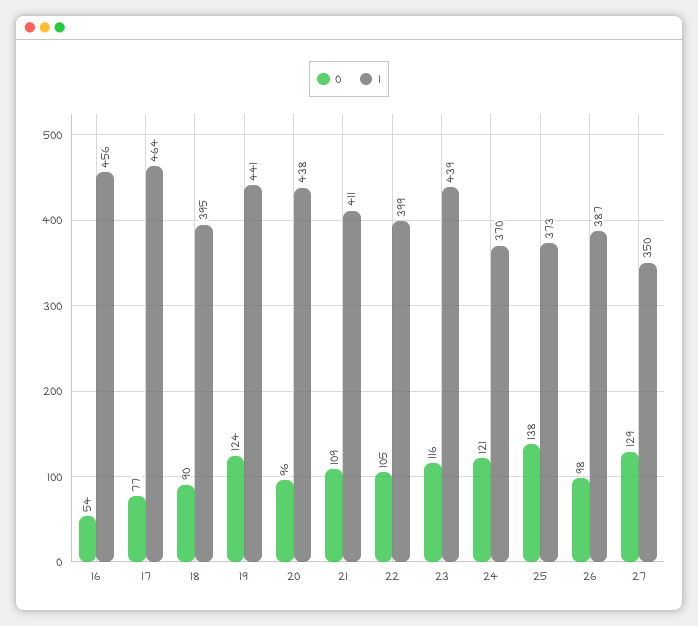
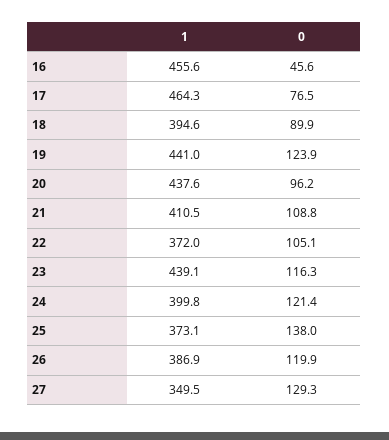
  {
    "0": {
-     "16": 54,
+     "16": 45.6,
      "17": 76.5,
      "18": 89.9,
      "19": 123.9,
      "20": 96.2,
      "21": 108.8,
      "22": 105.1,
      "23": 116.3,
      "24": 121.4,
      "25": 138,
-     "26": 98,
+     "26": 119.9,
      "27": 129.3
    },
    "1": {
      "16": 455.6,
      "17": 464.3,
      "18": 394.6,
      "19": 441,
      "20": 437.6,
      "21": 410.5,
-     "22": 399,
+     "22": 372,
      "23": 439.1,
-     "24": 370,
+     "24": 399.8,
      "25": 373.1,
      "26": 386.9,
      "27": 349.5
    }
  }

